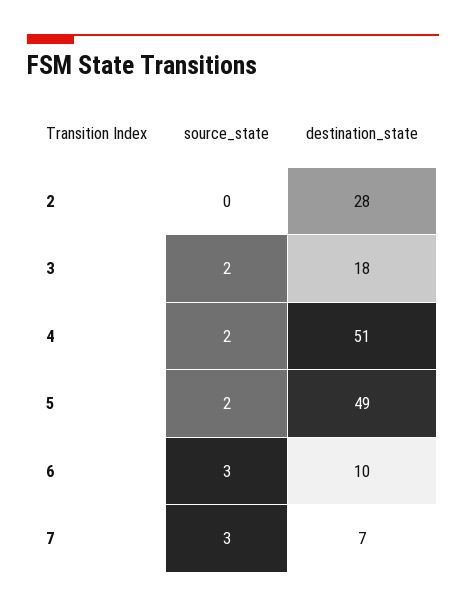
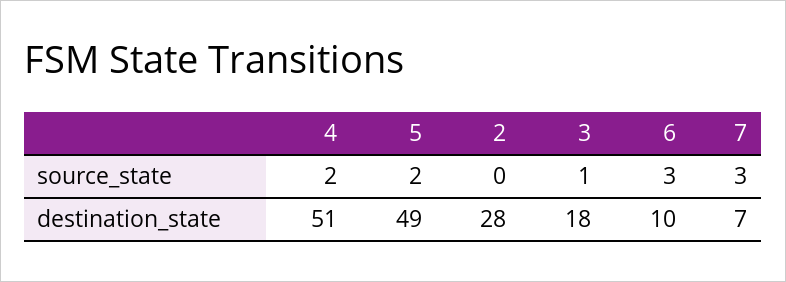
  {
    "source_state": {
      "2": 0,
-     "3": 2,
+     "3": 1,
      "4": 2,
      "5": 2,
      "6": 3,
      "7": 3
    },
    "destination_state": {
      "2": 28,
      "3": 18,
      "4": 51,
      "5": 49,
      "6": 10,
      "7": 7
    }
  }

